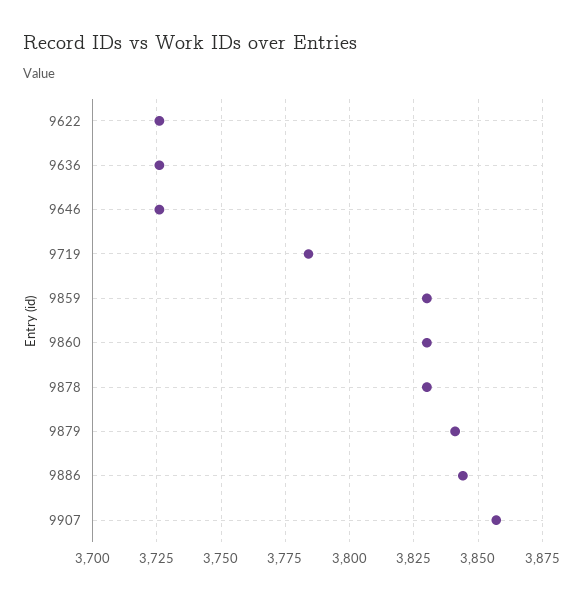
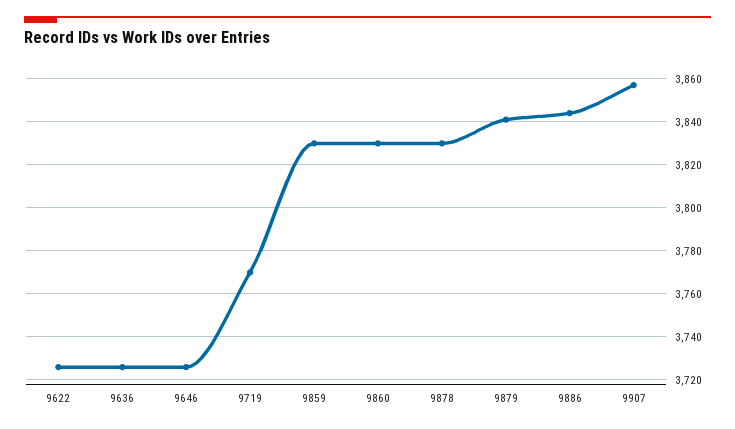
  {
    "9622": 3725,
    "9636": 3725,
    "9646": 3725,
-   "9719": 3785,
+   "9719": 3770,
    "9859": 3830,
    "9860": 3830,
    "9878": 3830,
    "9879": 3840,
    "9886": 3845,
    "9907": 3855
  }

